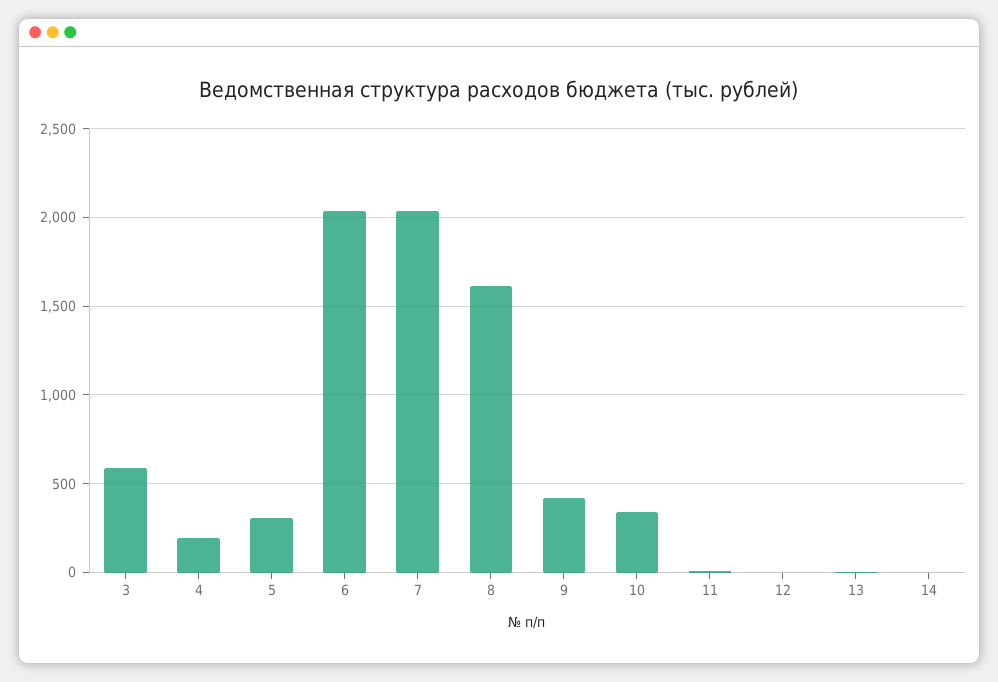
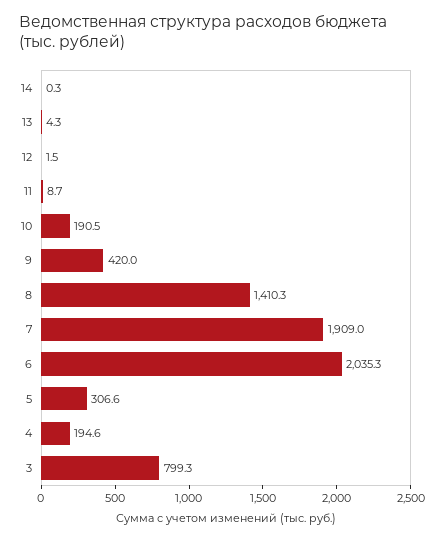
  {
-   "3": 600,
+   "3": 799.3,
    "4": 194.6,
    "5": 306.6,
    "6": 2035.3,
-   "7": 2050,
+   "7": 1909,
-   "8": 1600,
+   "8": 1410.3,
    "9": 420,
-   "10": 350,
+   "10": 190.5,
    "11": 8.7,
    "12": 1.5,
    "13": 4.3,
    "14": 0.3
  }

